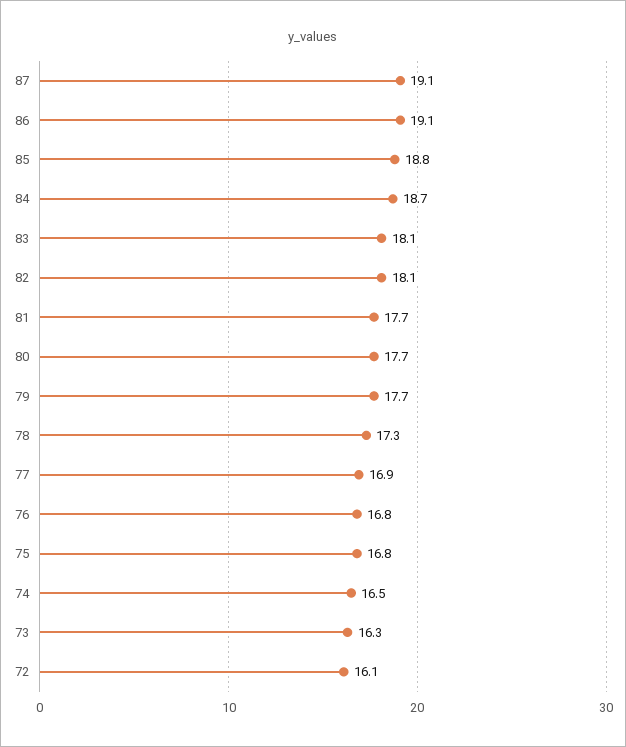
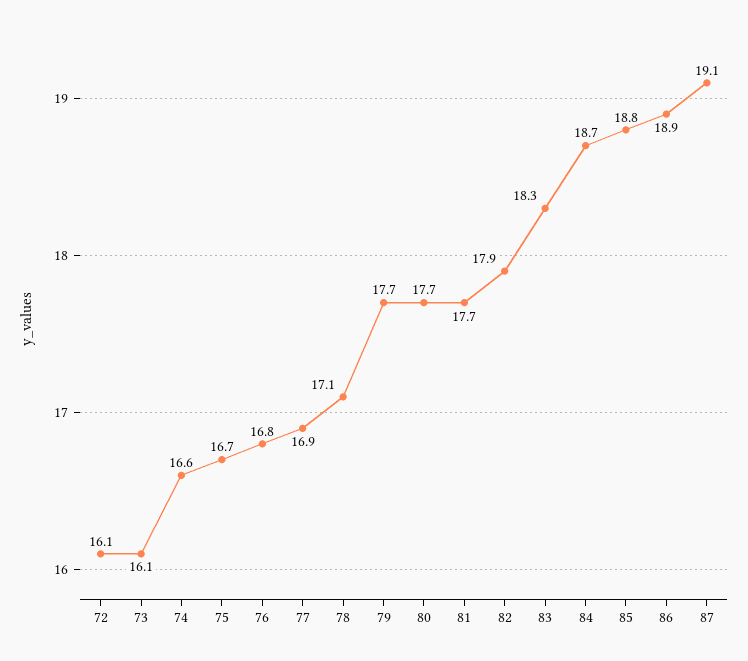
  {
    "87": 19.1,
-   "86": 19.1,
+   "86": 18.9,
    "85": 18.8,
    "84": 18.7,
-   "83": 18.1,
+   "83": 18.3,
-   "82": 18.1,
+   "82": 17.9,
    "81": 17.7,
    "80": 17.7,
    "79": 17.7,
-   "78": 17.3,
+   "78": 17.1,
    "77": 16.9,
    "76": 16.8,
-   "75": 16.8,
+   "75": 16.7,
-   "74": 16.5,
+   "74": 16.6,
-   "73": 16.3,
+   "73": 16.1,
    "72": 16.1
  }

